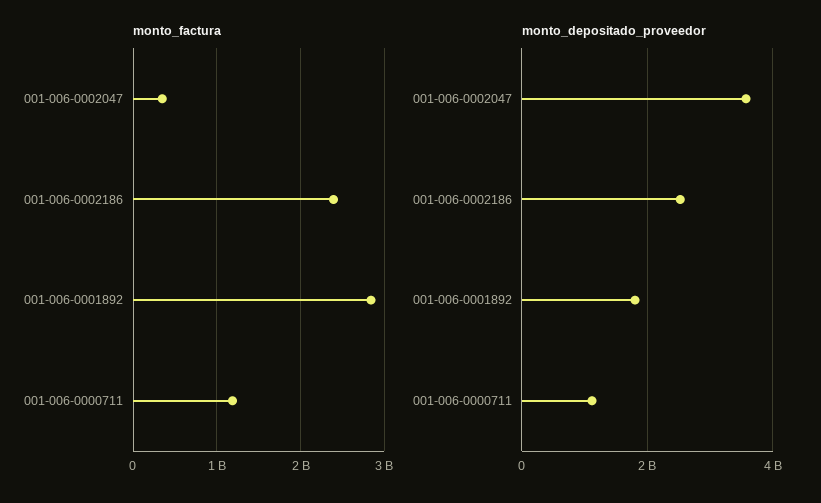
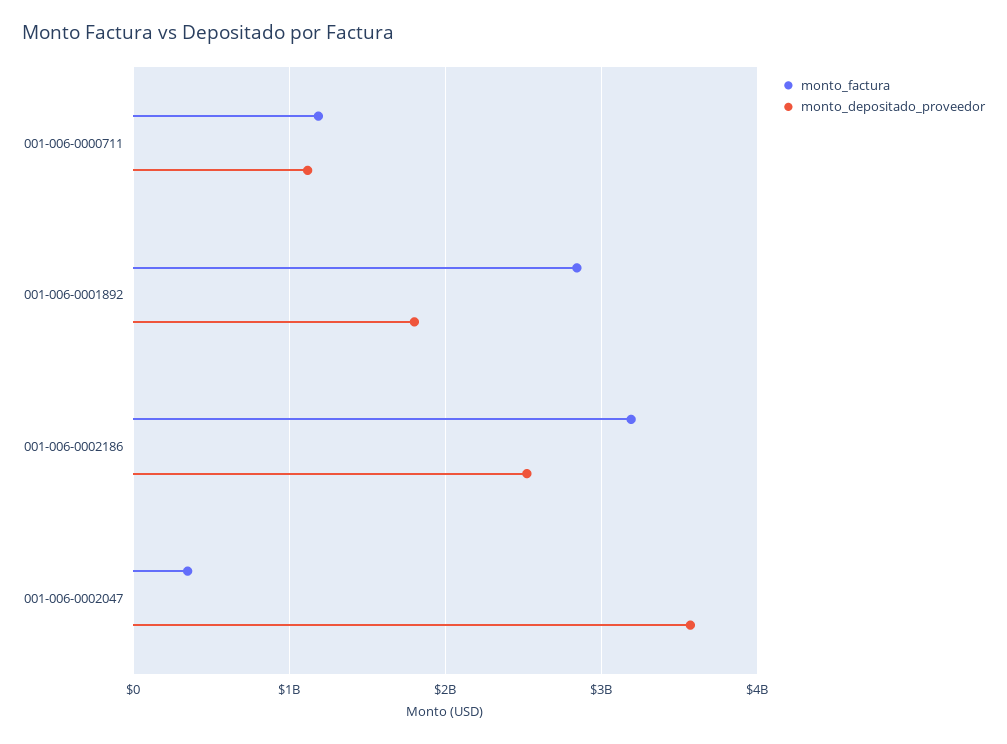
  {
    "monto_factura": {
      "001-006-0002047": 300000000,
-     "001-006-0002186": 2400000000,
+     "001-006-0002186": 3200000000,
      "001-006-0001892": 2800000000,
      "001-006-0000711": 1200000000
    },
    "monto_depositado_proveedor": {
      "001-006-0002047": 3600000000,
      "001-006-0002186": 2500000000,
      "001-006-0001892": 1800000000,
      "001-006-0000711": 1100000000
    }
  }

